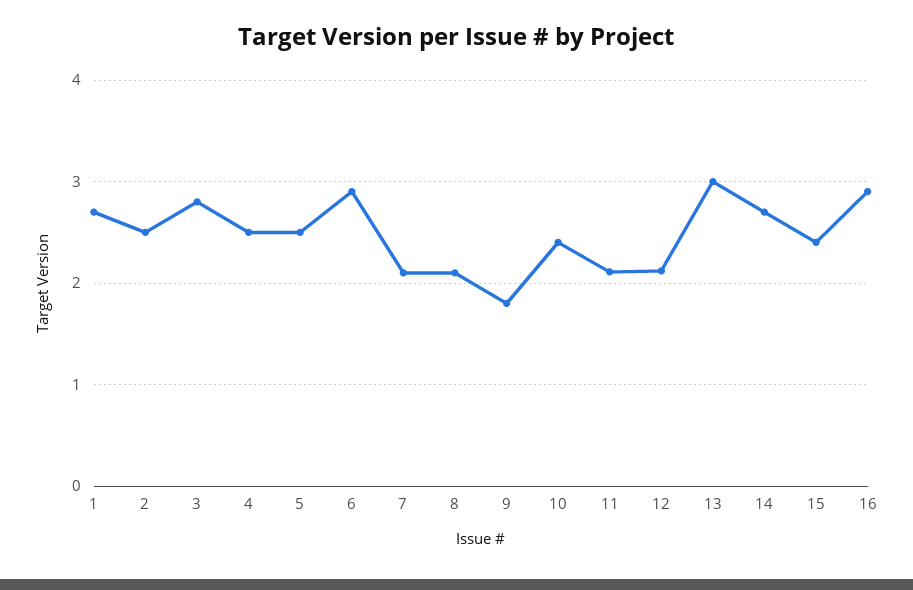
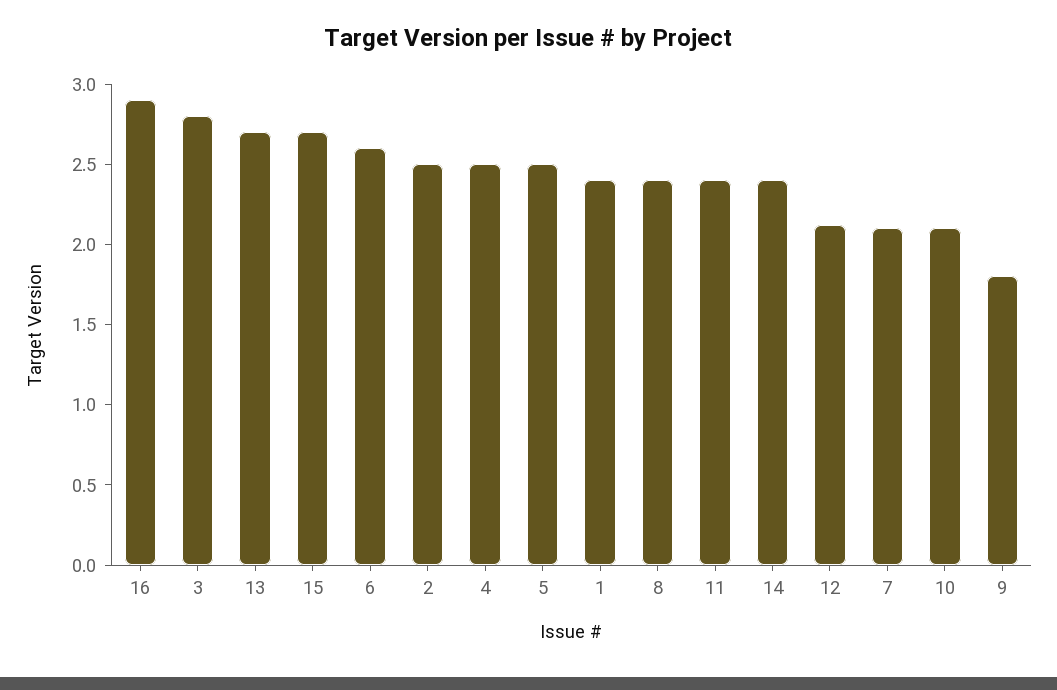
  {
-   "1": 2.7,
+   "1": 2.4,
    "2": 2.5,
    "3": 2.8,
    "4": 2.5,
    "5": 2.5,
-   "6": 2.9,
+   "6": 2.6,
    "7": 2.1,
-   "8": 2.1,
+   "8": 2.4,
    "9": 1.8,
-   "10": 2.4,
+   "10": 2.1,
-   "11": 2.1,
+   "11": 2.4,
    "12": 2.1,
-   "13": 3,
+   "13": 2.7,
-   "14": 2.7,
+   "14": 2.4,
-   "15": 2.4,
+   "15": 2.7,
    "16": 2.9
  }

